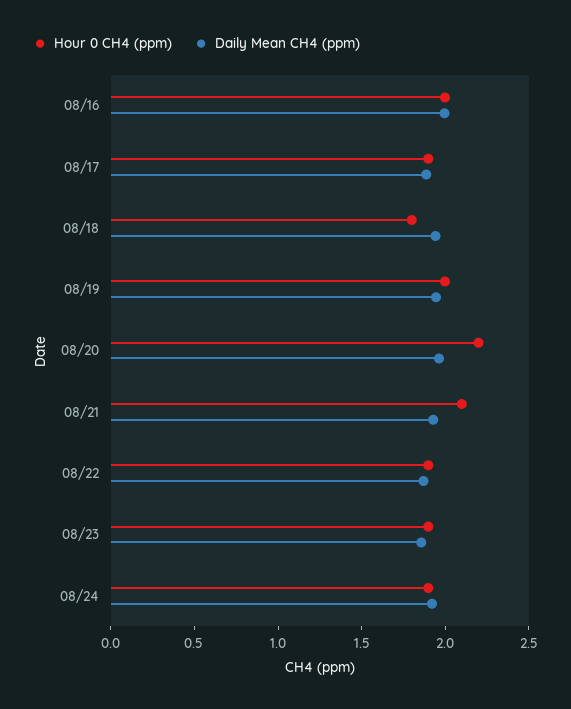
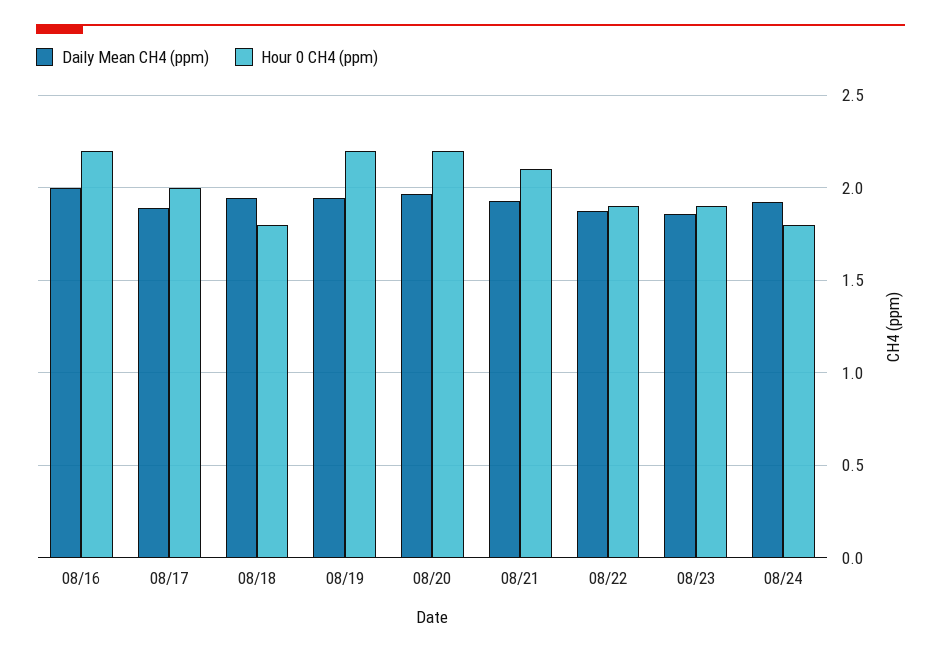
  {
    "Hour 0 CH4 (ppm)": {
-     "08/16": 2,
+     "08/16": 2.2,
-     "08/17": 1.9,
+     "08/17": 2,
      "08/18": 1.8,
-     "08/19": 2,
+     "08/19": 2.2,
      "08/20": 2.2,
      "08/21": 2.1,
      "08/22": 1.9,
      "08/23": 1.9,
-     "08/24": 1.9
+     "08/24": 1.8
    },
    "Daily Mean CH4 (ppm)": {
      "08/16": 2,
      "08/17": 1.9,
      "08/18": 1.95,
      "08/19": 1.95,
      "08/20": 1.95,
      "08/21": 1.95,
      "08/22": 1.85,
      "08/23": 1.85,
      "08/24": 1.9
    }
  }

